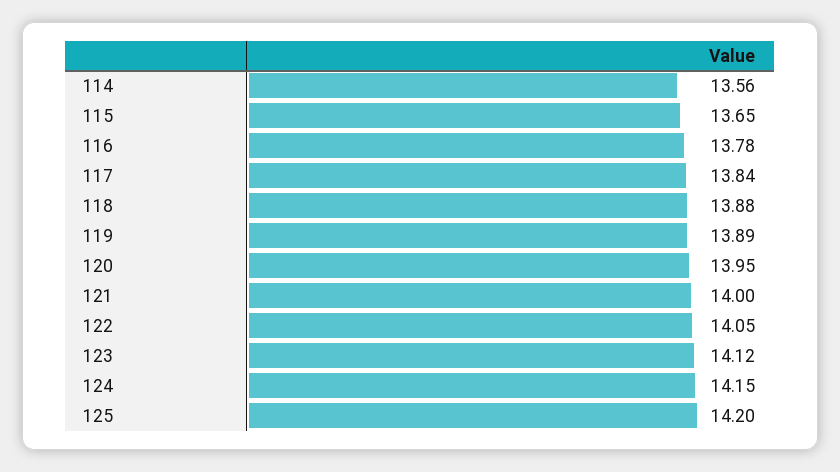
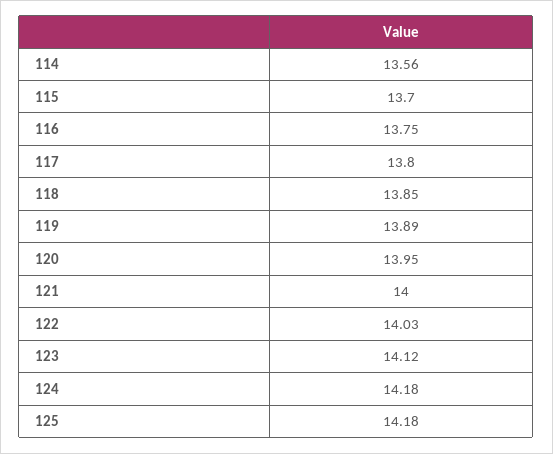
  {
    "114": 13.56,
-   "115": 13.65,
+   "115": 13.7,
-   "116": 13.78,
+   "116": 13.75,
-   "117": 13.84,
+   "117": 13.8,
-   "118": 13.88,
+   "118": 13.85,
    "119": 13.89,
    "120": 13.95,
    "121": 14,
-   "122": 14.05,
+   "122": 14.03,
    "123": 14.12,
-   "124": 14.15,
+   "124": 14.18,
-   "125": 14.2
+   "125": 14.18
  }

